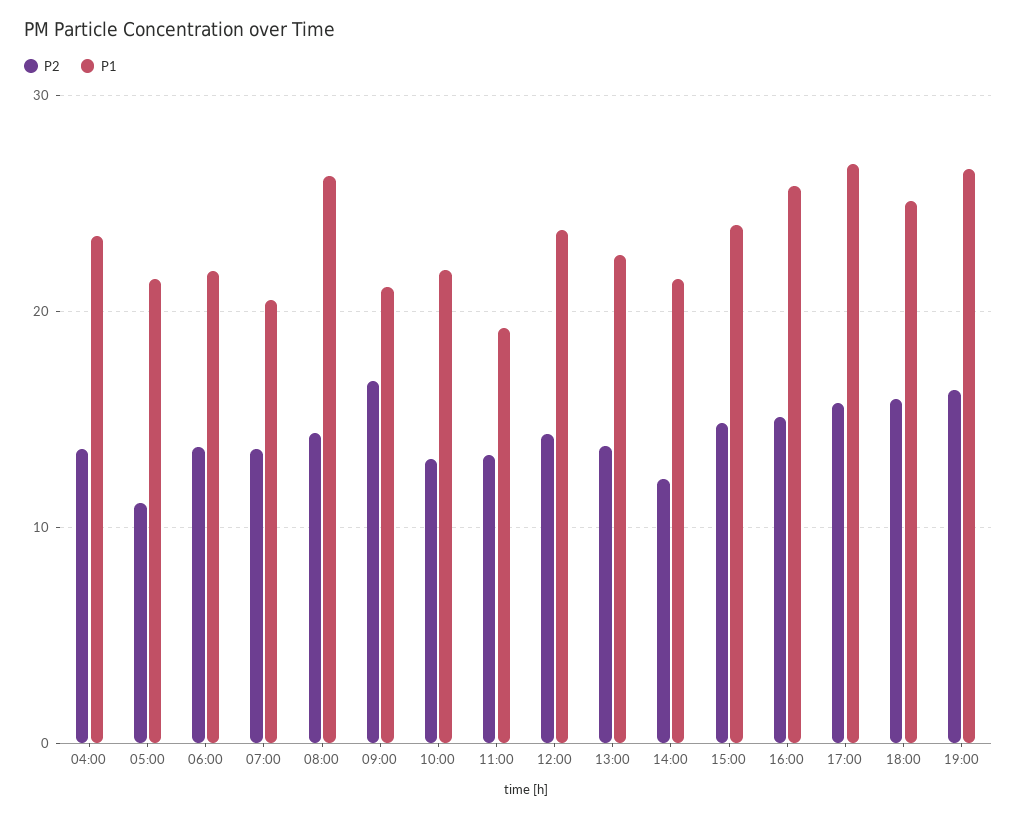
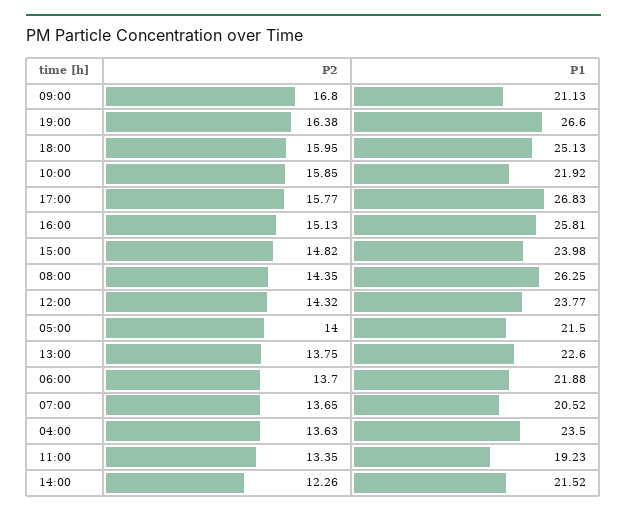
  {
    "P2": {
      "04:00": 13.63,
-     "05:00": 11,
+     "05:00": 14,
      "06:00": 13.7,
      "07:00": 13.65,
      "08:00": 14.35,
      "09:00": 16.8,
-     "10:00": 13,
+     "10:00": 15.85,
      "11:00": 13.35,
      "12:00": 14.32,
      "13:00": 13.75,
      "14:00": 12.26,
      "15:00": 14.82,
      "16:00": 15.13,
      "17:00": 15.77,
      "18:00": 15.95,
      "19:00": 16.38
    },
    "P1": {
      "04:00": 23.5,
      "05:00": 21.5,
      "06:00": 21.88,
      "07:00": 20.52,
      "08:00": 26.25,
      "09:00": 21.13,
      "10:00": 21.92,
      "11:00": 19.23,
      "12:00": 23.77,
      "13:00": 22.6,
      "14:00": 21.52,
      "15:00": 23.98,
      "16:00": 25.81,
      "17:00": 26.83,
      "18:00": 25.13,
      "19:00": 26.6
    }
  }

